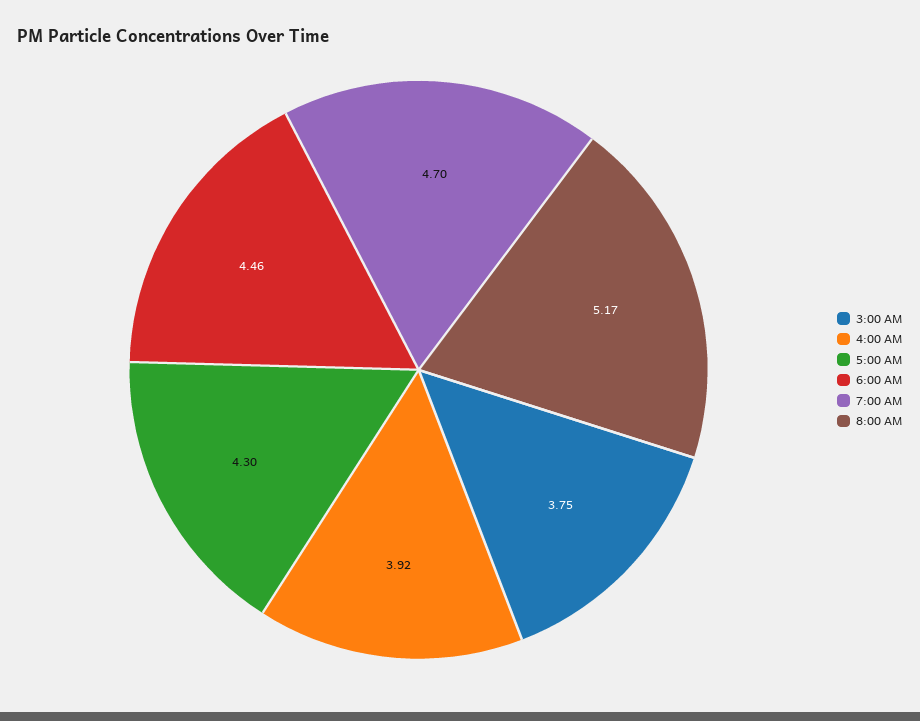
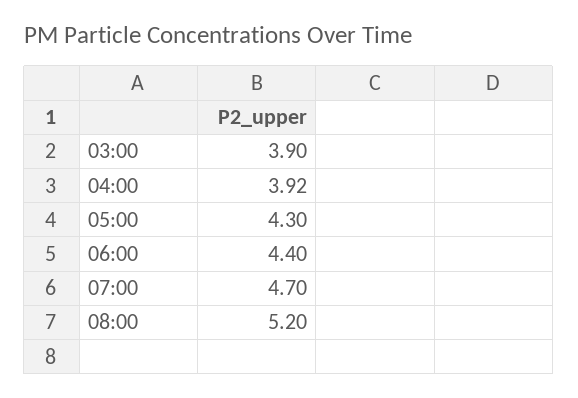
  {
-   "3:00 AM": 3.75,
+   "3:00 AM": 3.9,
    "4:00 AM": 3.92,
    "5:00 AM": 4.3,
-   "6:00 AM": 4.46,
+   "6:00 AM": 4.4,
    "7:00 AM": 4.7,
-   "8:00 AM": 5.17
+   "8:00 AM": 5.2
  }

